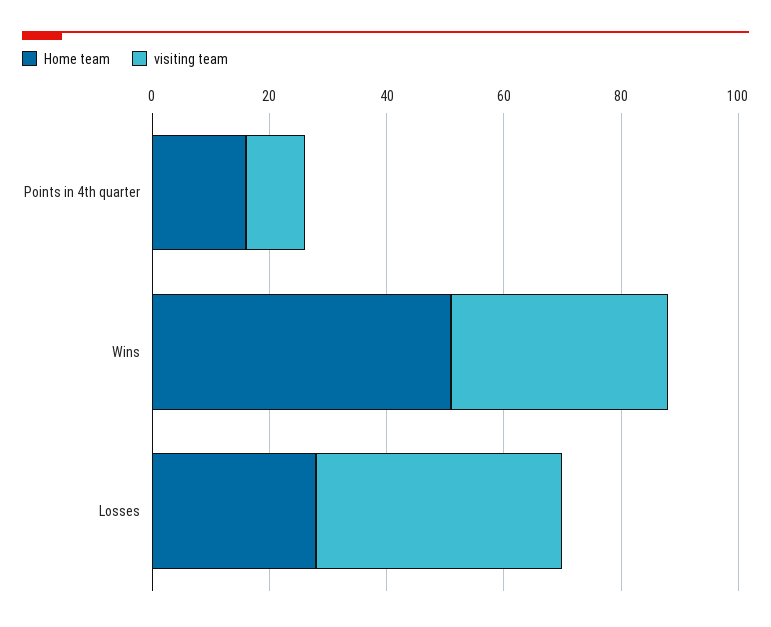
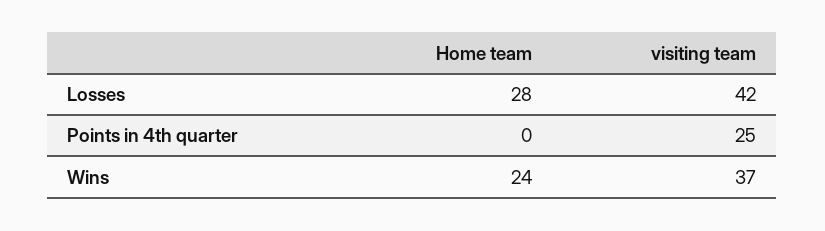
  {
    "Home team": {
-     "Points in 4th quarter": 15,
+     "Points in 4th quarter": 0,
-     "Wins": 50,
+     "Wins": 24,
      "Losses": 28
    },
    "visiting team": {
-     "Points in 4th quarter": 10,
+     "Points in 4th quarter": 25,
      "Wins": 37,
      "Losses": 42
    }
  }

